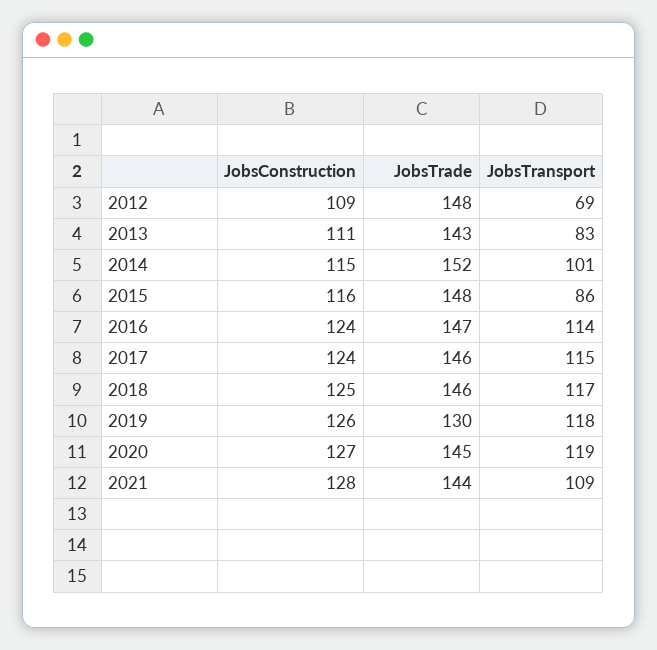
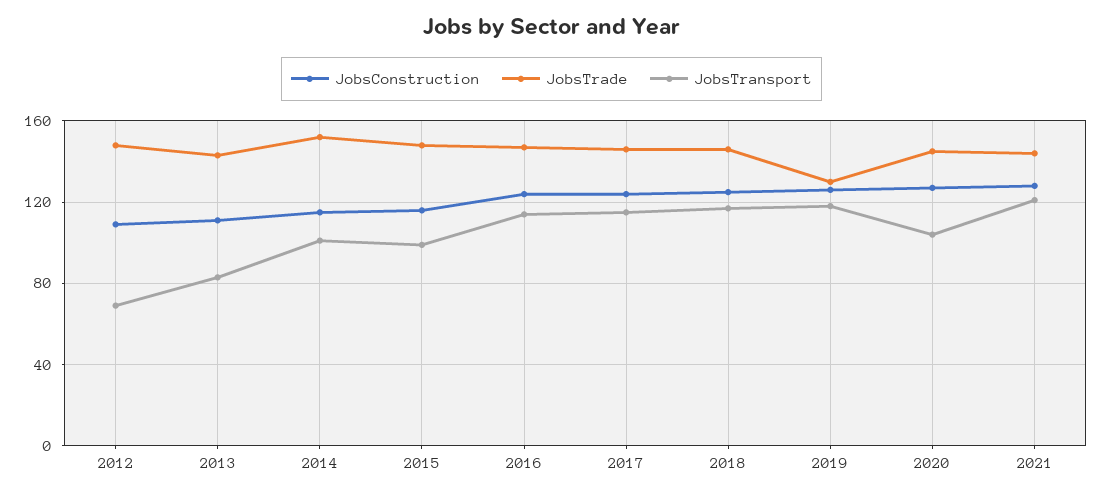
  {
    "JobsConstruction": {
      "2012": 109,
      "2013": 111,
      "2014": 115,
      "2015": 116,
      "2016": 124,
      "2017": 124,
      "2018": 125,
      "2019": 126,
      "2020": 127,
      "2021": 128
    },
    "JobsTrade": {
      "2012": 148,
      "2013": 143,
      "2014": 152,
      "2015": 148,
      "2016": 147,
      "2017": 146,
      "2018": 146,
      "2019": 130,
      "2020": 145,
      "2021": 144
    },
    "JobsTransport": {
      "2012": 69,
      "2013": 83,
      "2014": 101,
-     "2015": 86,
+     "2015": 100,
      "2016": 114,
      "2017": 115,
      "2018": 117,
      "2019": 118,
-     "2020": 119,
+     "2020": 105,
-     "2021": 109
+     "2021": 120
    }
  }

